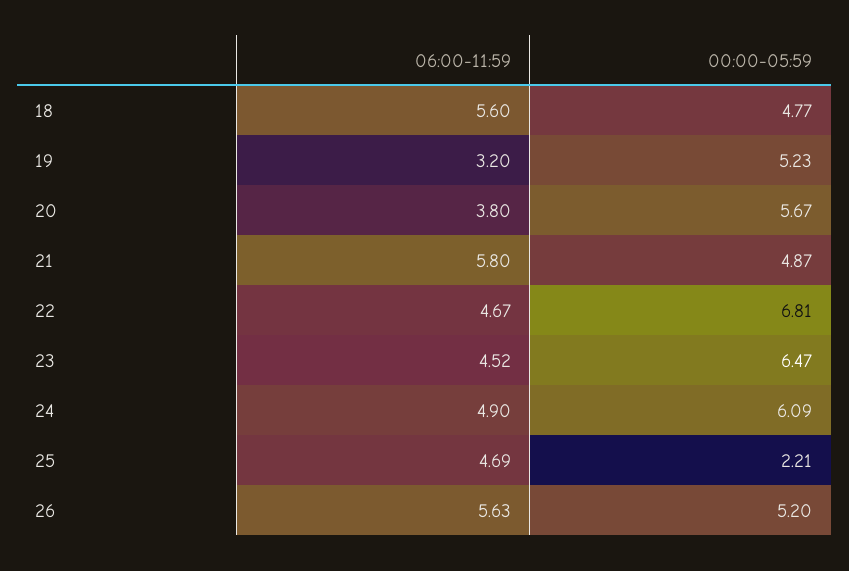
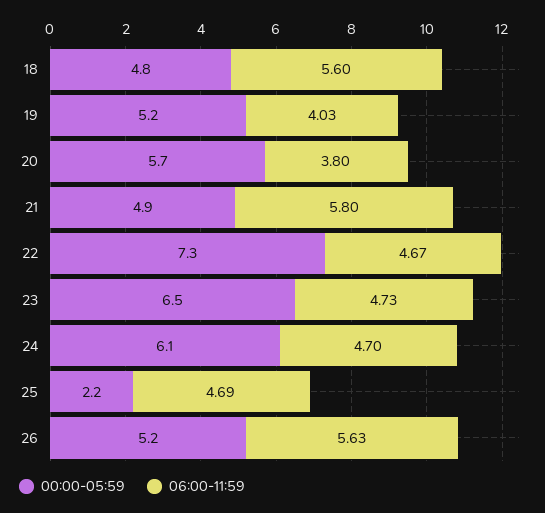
  {
    "06:00-11:59": {
      "18": 5.6,
-     "19": 3.2,
+     "19": 4.03,
      "20": 3.8,
      "21": 5.8,
      "22": 4.67,
-     "23": 4.52,
+     "23": 4.73,
-     "24": 4.9,
+     "24": 4.7,
      "25": 4.69,
      "26": 5.63
    },
    "00:00-05:59": {
      "18": 4.77,
      "19": 5.23,
      "20": 5.67,
      "21": 4.87,
-     "22": 6.81,
+     "22": 7.3,
      "23": 6.47,
      "24": 6.09,
      "25": 2.21,
      "26": 5.2
    }
  }

